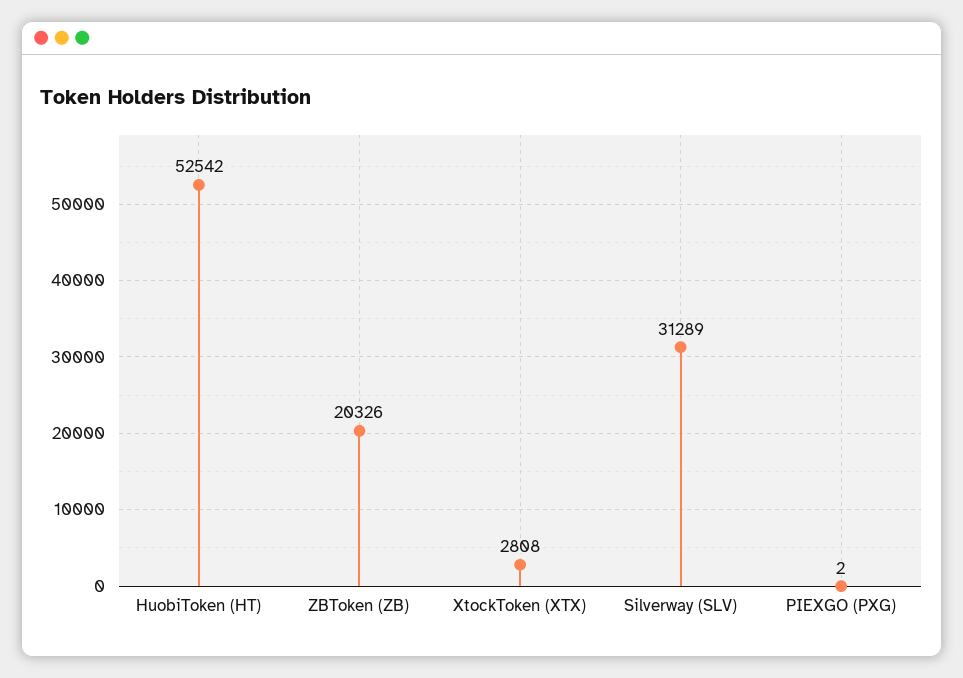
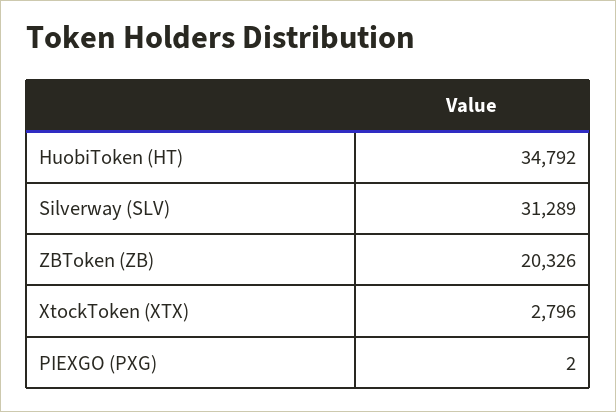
  {
-   "HuobiToken (HT)": 52542,
+   "HuobiToken (HT)": 34792,
    "ZBToken (ZB)": 20326,
-   "XtockToken (XTX)": 2808,
+   "XtockToken (XTX)": 2796,
    "Silverway (SLV)": 31289,
    "PIEXGO (PXG)": 2
  }

